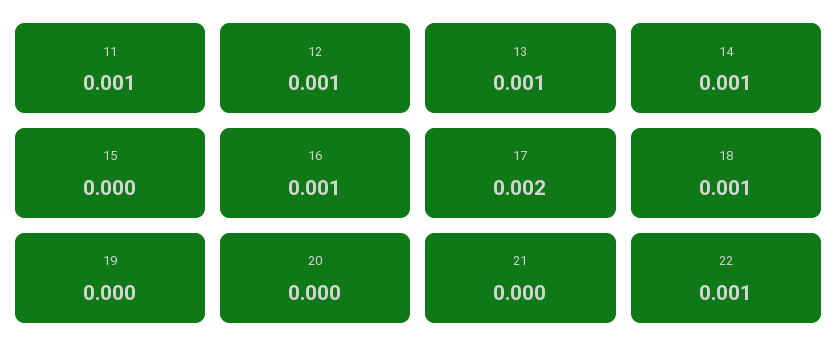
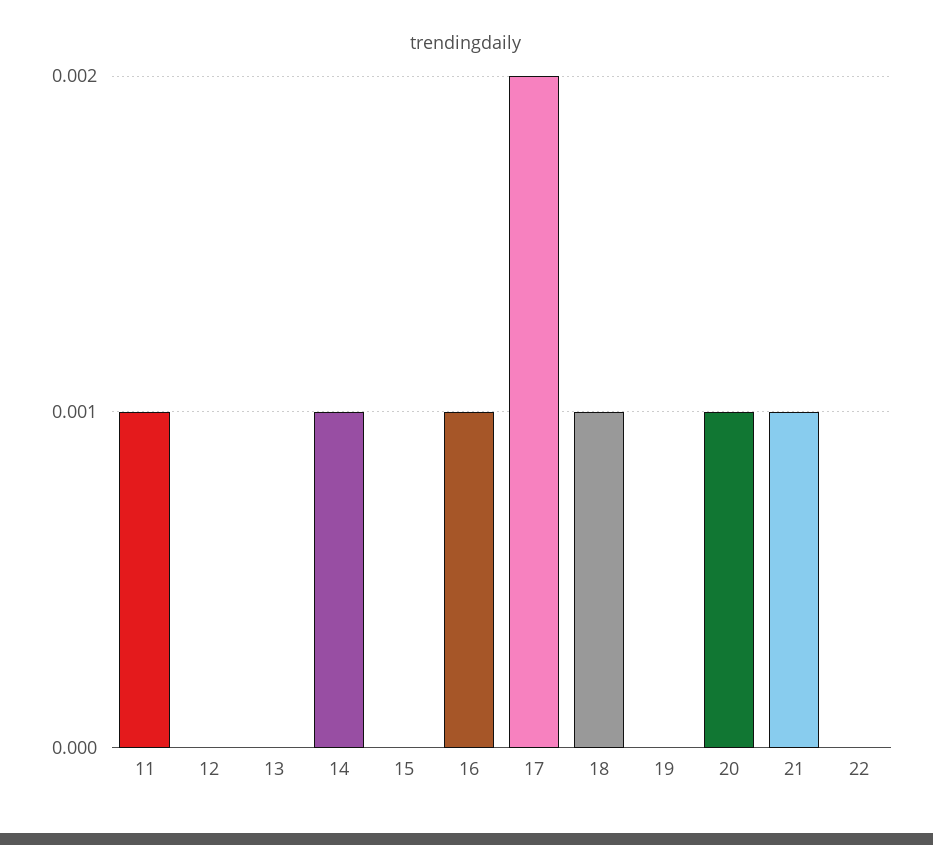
  {
    "11": 0.001,
-   "12": 0.001,
+   "12": 0,
-   "13": 0.001,
+   "13": 0,
    "14": 0.001,
    "15": 0,
    "16": 0.001,
    "17": 0.002,
    "18": 0.001,
    "19": 0,
-   "20": 0,
+   "20": 0.001,
-   "21": 0,
+   "21": 0.001,
-   "22": 0.001
+   "22": 0
  }

